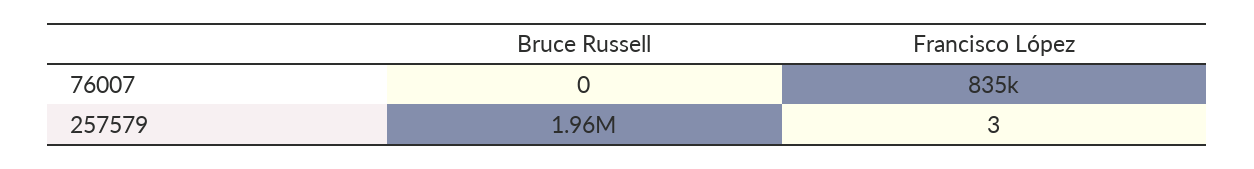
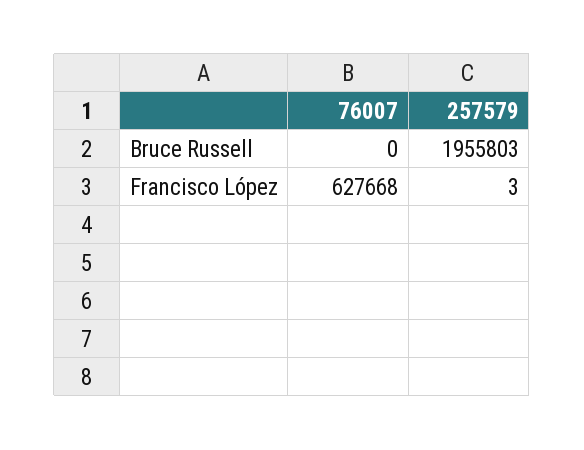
  {
    "Bruce Russell": {
      "76007": 0,
      "257579": 1955803
    },
    "Francisco López": {
-     "76007": 835000,
+     "76007": 627668,
      "257579": 3
    }
  }

